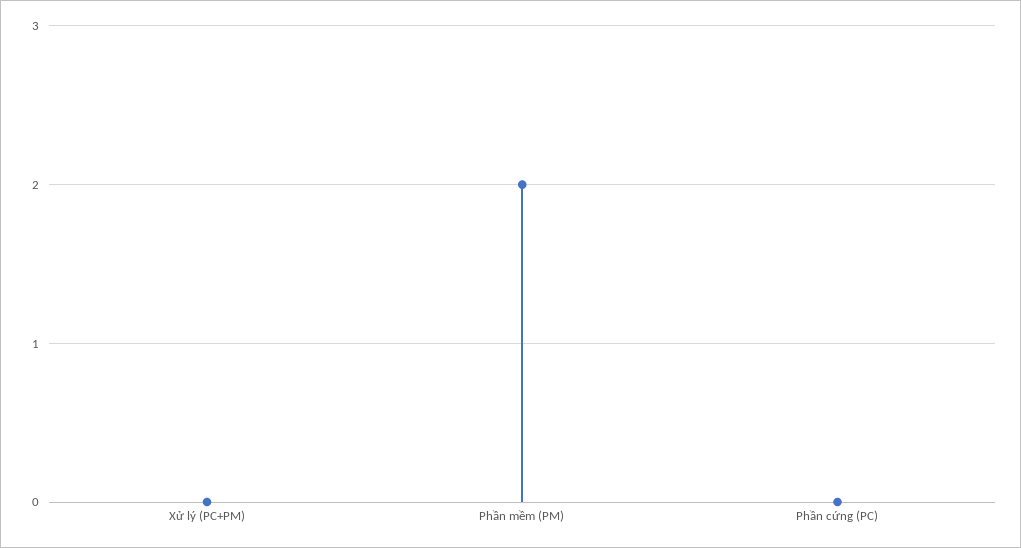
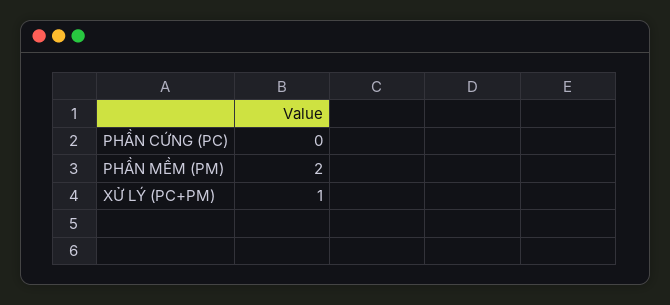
  {
-   "Xử lý (PC+PM)": 0,
+   "Xử lý (PC+PM)": 1,
    "Phần mềm (PM)": 2,
    "Phần cứng (PC)": 0
  }

